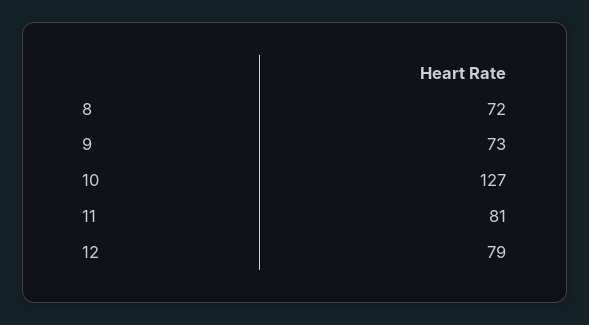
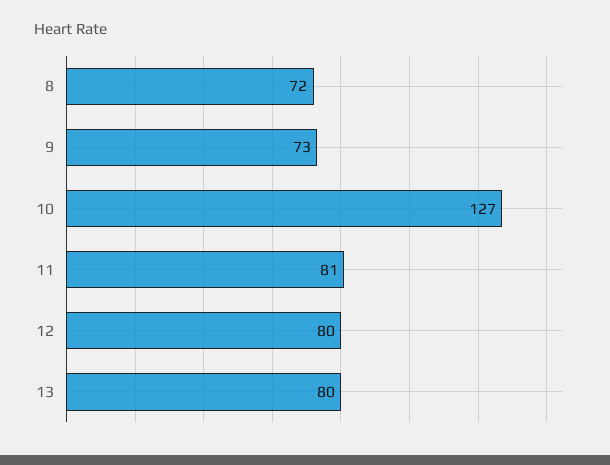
  {
    "8": 72,
    "9": 73,
    "10": 127,
    "11": 81,
-   "12": 79
+   "12": 80,
+   "13": 80
  }

